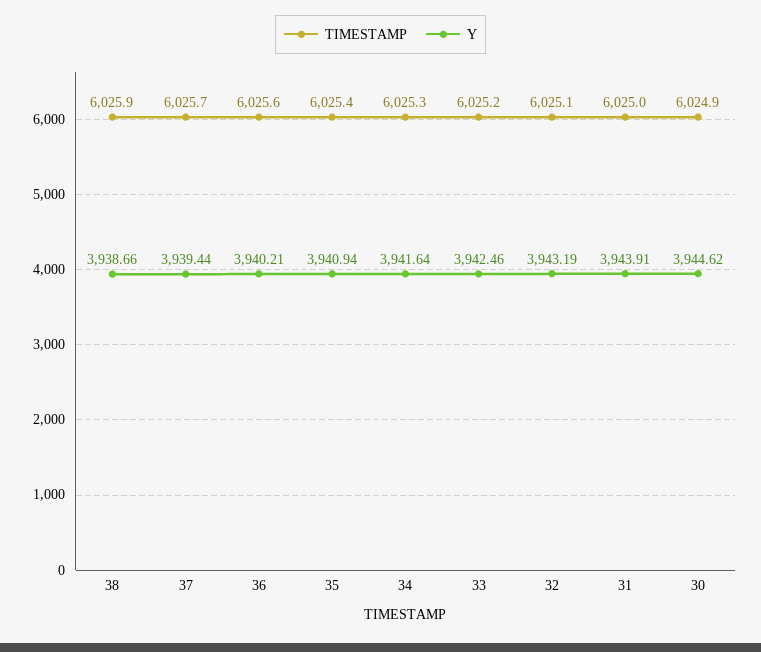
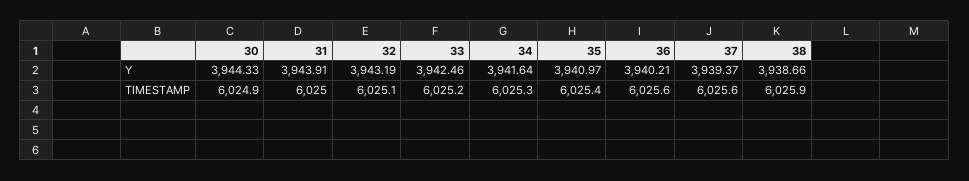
  {
    "TIMESTAMP": {
      "38": 6025.9,
-     "37": 6025.7,
+     "37": 6025.6,
      "36": 6025.6,
      "35": 6025.4,
      "34": 6025.3,
      "33": 6025.2,
      "32": 6025.1,
      "31": 6025,
      "30": 6024.9
    },
    "Y": {
      "38": 3938.66,
-     "37": 3939.44,
+     "37": 3939.37,
      "36": 3940.21,
-     "35": 3940.94,
+     "35": 3940.97,
      "34": 3941.64,
      "33": 3942.46,
      "32": 3943.19,
      "31": 3943.91,
-     "30": 3944.62
+     "30": 3944.33
    }
  }

